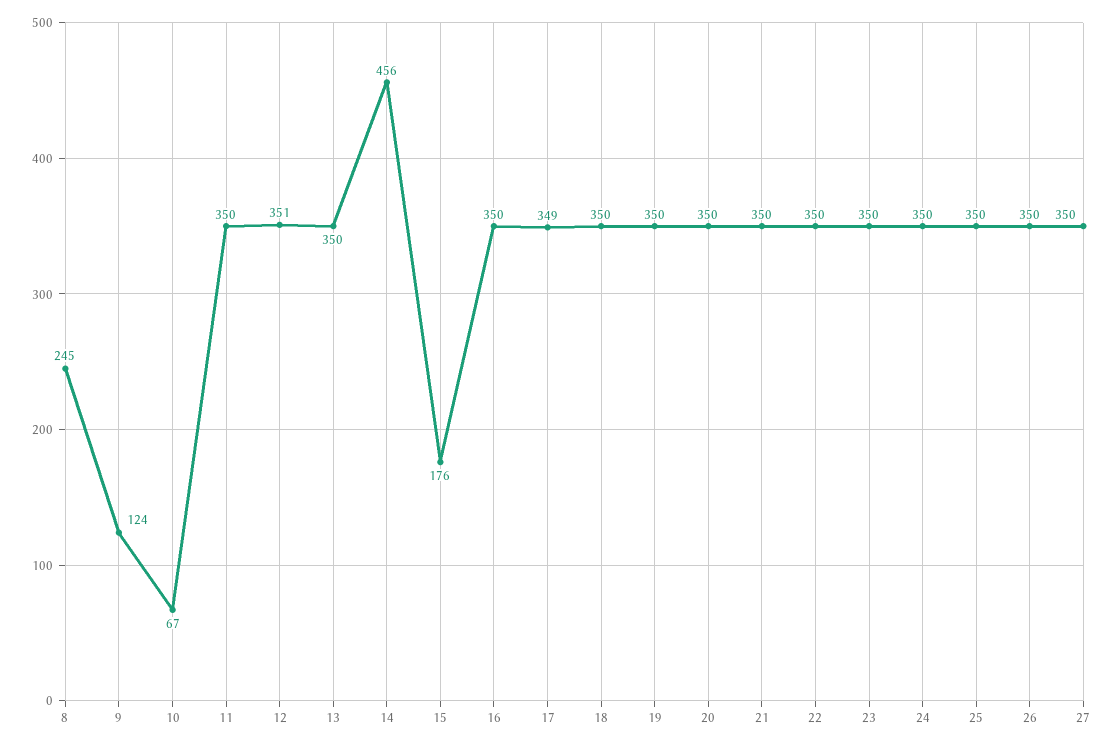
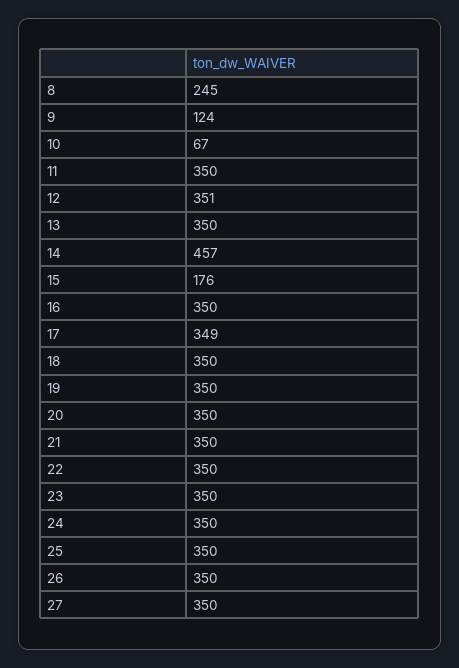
  {
    "8": 245,
    "9": 124,
    "10": 67,
    "11": 350,
    "12": 351,
    "13": 350,
-   "14": 456,
+   "14": 457,
    "15": 176,
    "16": 350,
    "17": 349,
    "18": 350,
    "19": 350,
    "20": 350,
    "21": 350,
    "22": 350,
    "23": 350,
    "24": 350,
    "25": 350,
    "26": 350,
    "27": 350
  }

